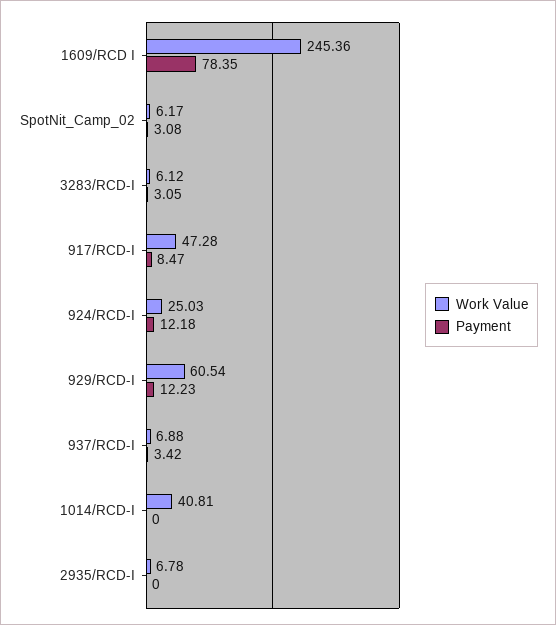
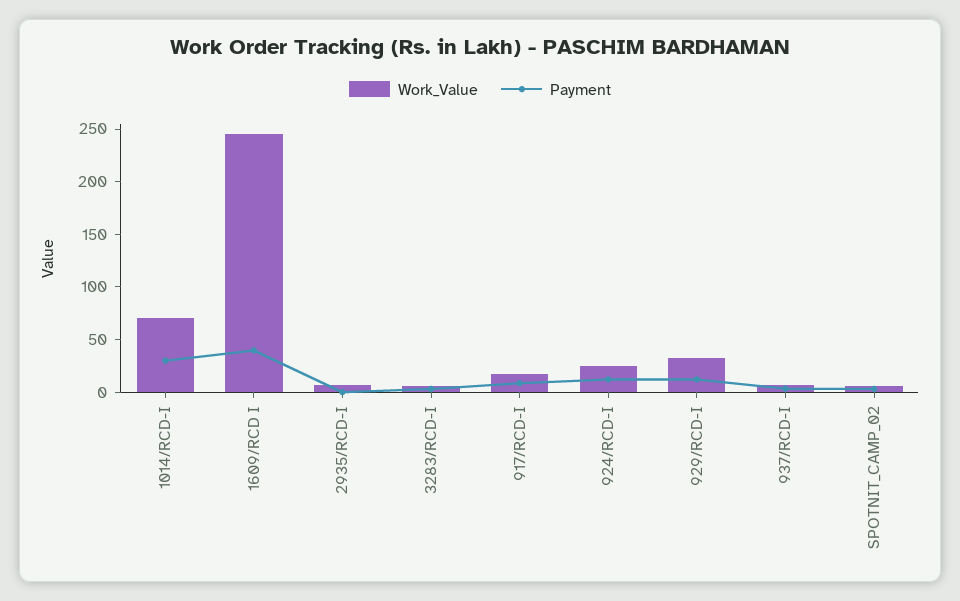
  {
    "Work Value": {
      "1609/RCD I": 245.36,
      "SpotNit_Camp_02": 6.17,
      "3283/RCD-I": 6.12,
-     "917/RCD-I": 47.28,
+     "917/RCD-I": 20,
      "924/RCD-I": 25.03,
-     "929/RCD-I": 60.54,
+     "929/RCD-I": 30,
      "937/RCD-I": 6.88,
-     "1014/RCD-I": 40.81,
+     "1014/RCD-I": 70,
      "2935/RCD-I": 6.78
    },
    "Payment": {
-     "1609/RCD I": 78.35,
+     "1609/RCD I": 40,
      "SpotNit_Camp_02": 3.08,
      "3283/RCD-I": 3.05,
      "917/RCD-I": 8.47,
      "924/RCD-I": 12.18,
      "929/RCD-I": 12.23,
      "937/RCD-I": 3.42,
-     "1014/RCD-I": 0,
+     "1014/RCD-I": 30,
      "2935/RCD-I": 0
    }
  }

